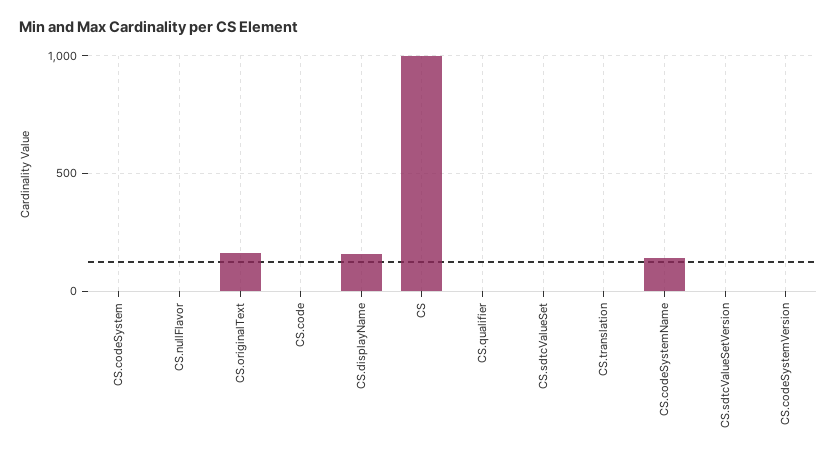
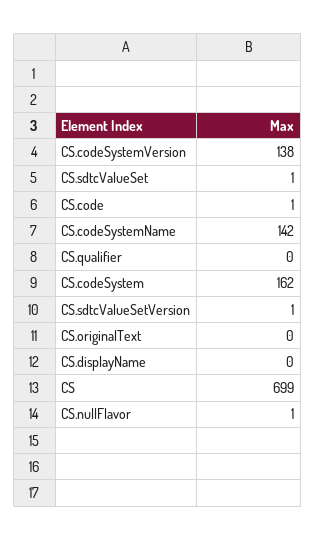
  {
-   "CS.codeSystem": 0,
+   "CS.codeSystem": 162,
    "CS.nullFlavor": 1,
-   "CS.originalText": 150,
+   "CS.originalText": 0,
    "CS.code": 1,
-   "CS.displayName": 150,
+   "CS.displayName": 0,
-   "CS": 1000,
+   "CS": 699,
    "CS.qualifier": 0,
    "CS.sdtcValueSet": 1,
-   "CS.translation": 0,
    "CS.codeSystemName": 142,
    "CS.sdtcValueSetVersion": 1,
-   "CS.codeSystemVersion": 0
+   "CS.codeSystemVersion": 138
  }

